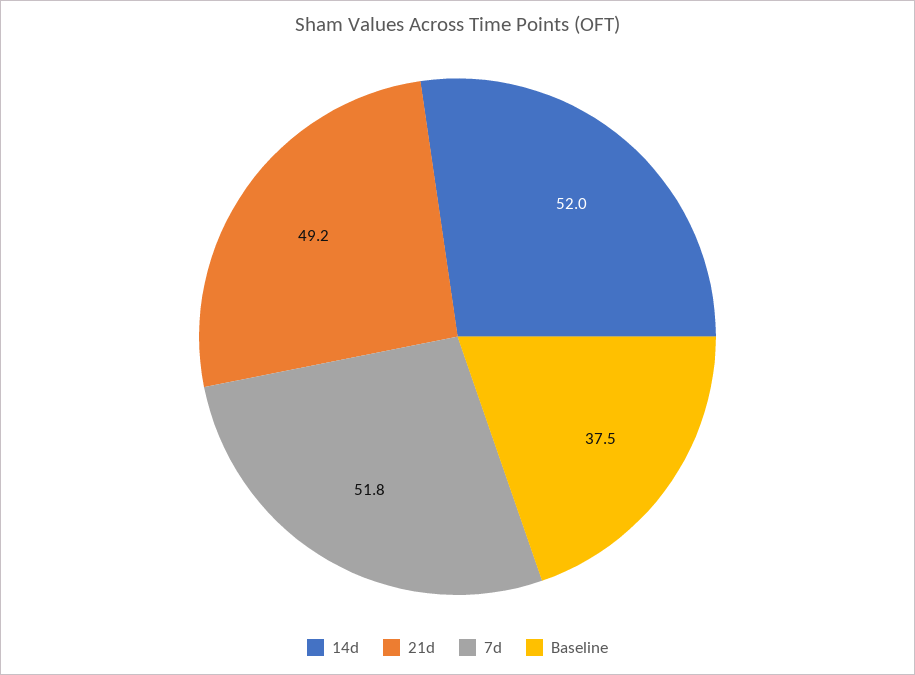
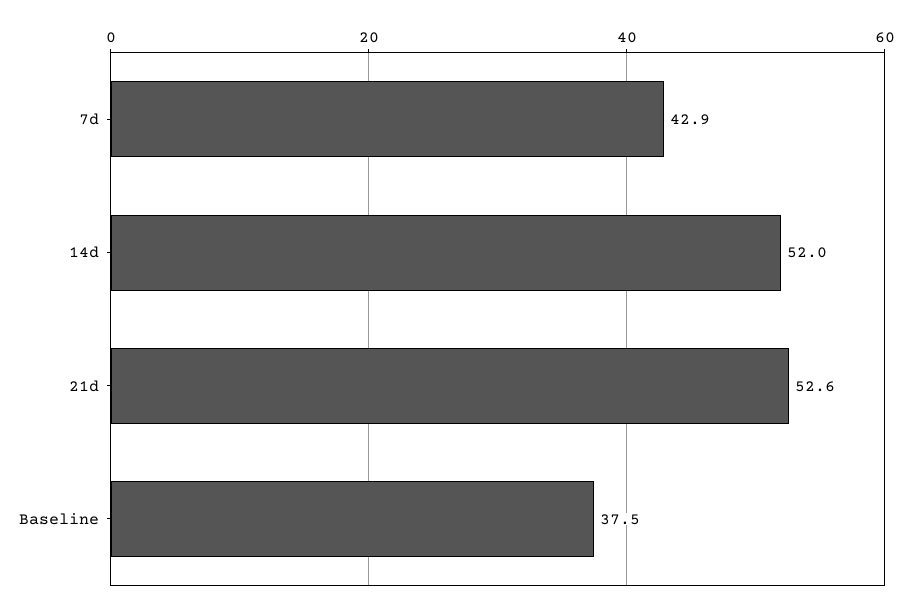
  {
    "14d": 52,
-   "21d": 49.2,
+   "21d": 52.6,
-   "7d": 51.8,
+   "7d": 42.9,
    "Baseline": 37.5
  }

